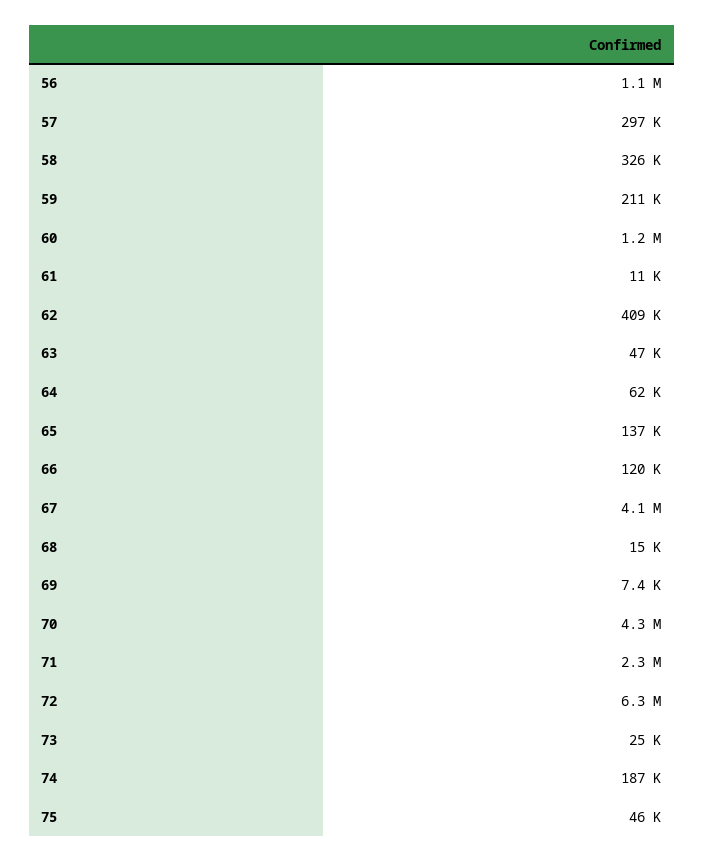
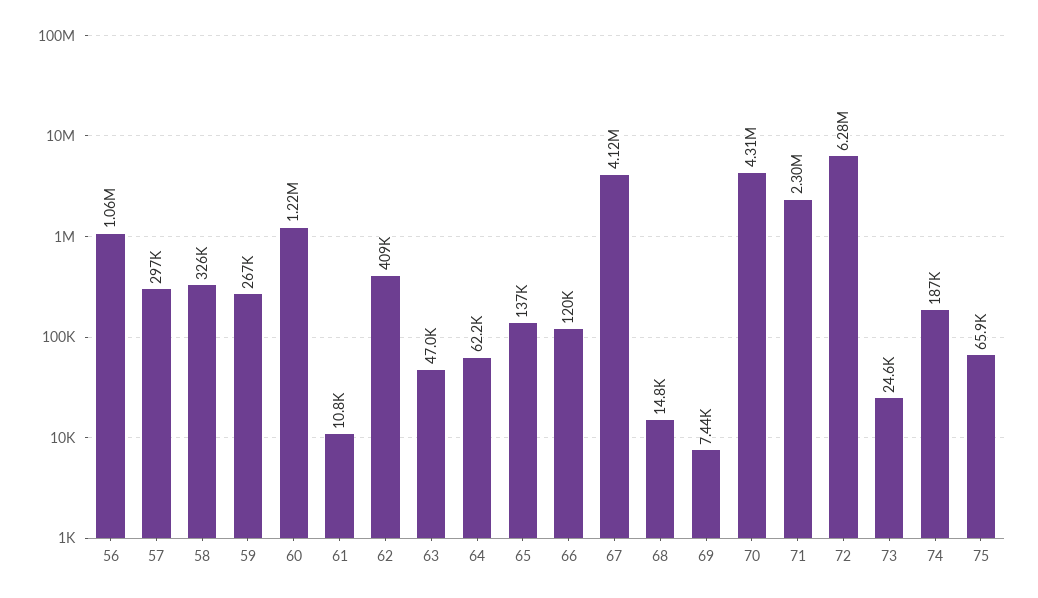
  {
    "56": 1060000,
    "57": 297000,
    "58": 326000,
-   "59": 211000,
+   "59": 267000,
    "60": 1220000,
    "61": 10800,
    "62": 409000,
    "63": 47000,
    "64": 62200,
    "65": 137000,
    "66": 120000,
    "67": 4120000,
    "68": 14800,
    "69": 7440,
    "70": 4310000,
    "71": 2300000,
    "72": 6280000,
    "73": 24600,
    "74": 187000,
-   "75": 46000
+   "75": 65900
  }

